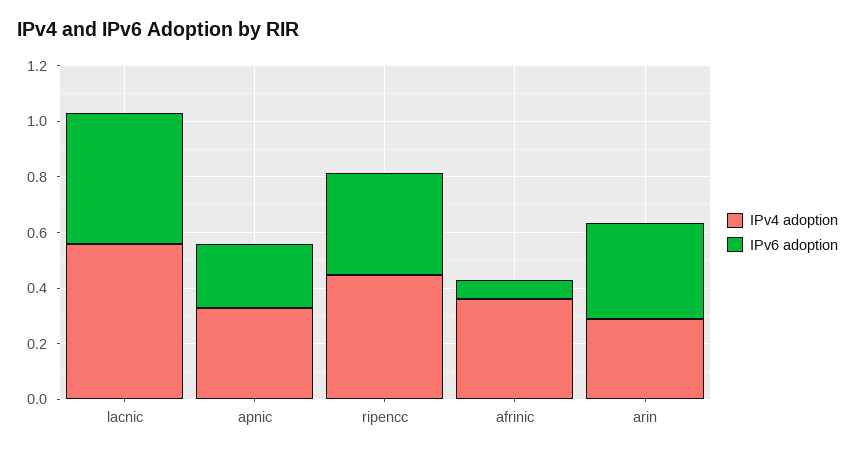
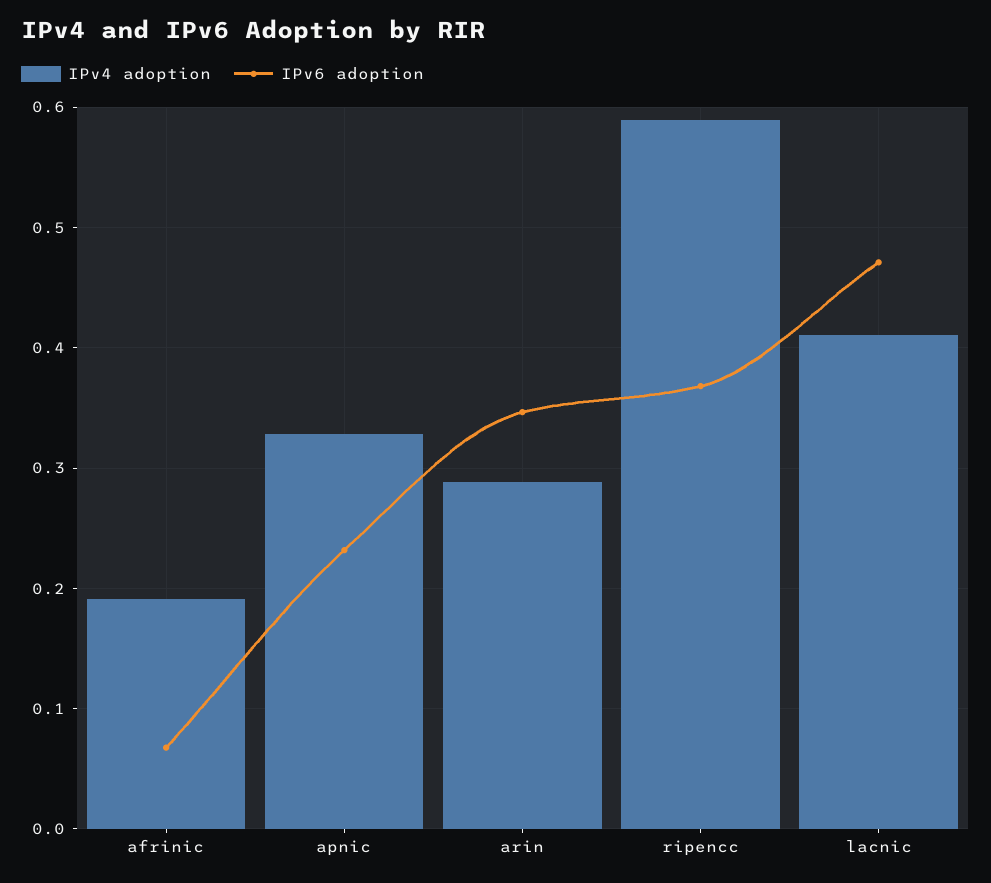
  {
    "IPv4 adoption": {
-     "lacnic": 0.55,
+     "lacnic": 0.41,
      "apnic": 0.33,
-     "ripencc": 0.45,
+     "ripencc": 0.59,
-     "afrinic": 0.35,
+     "afrinic": 0.19,
      "arin": 0.29
    },
    "IPv6 adoption": {
      "lacnic": 0.47,
      "apnic": 0.23,
      "ripencc": 0.37,
      "afrinic": 0.07,
      "arin": 0.35
    }
  }

